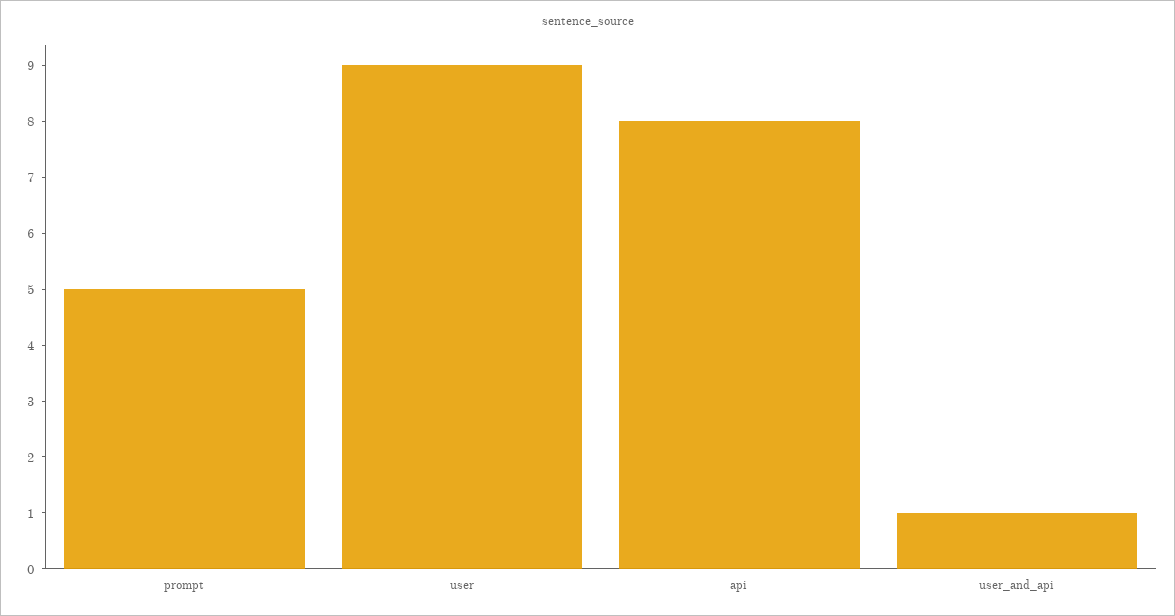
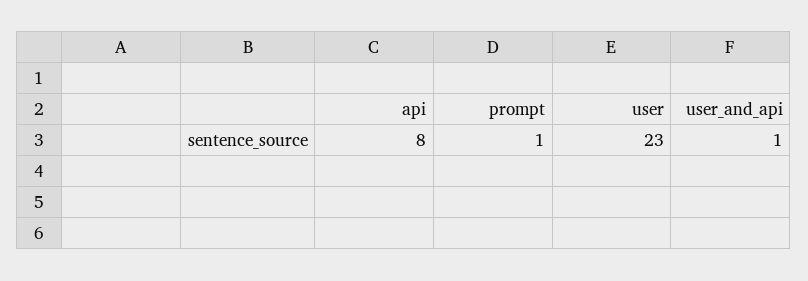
  {
-   "prompt": 5,
+   "prompt": 1,
-   "user": 9,
+   "user": 23,
    "api": 8,
    "user_and_api": 1
  }

